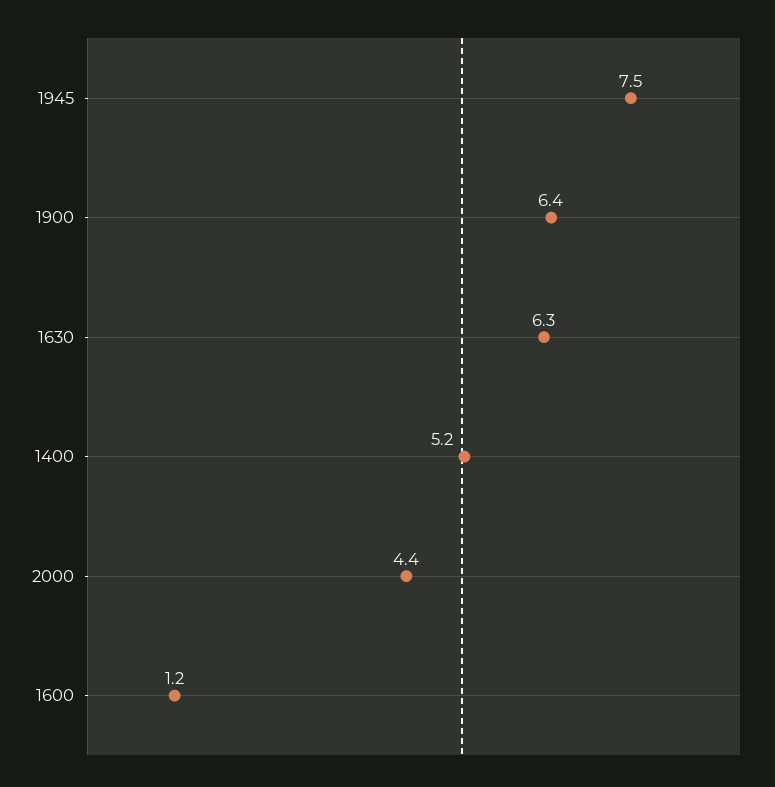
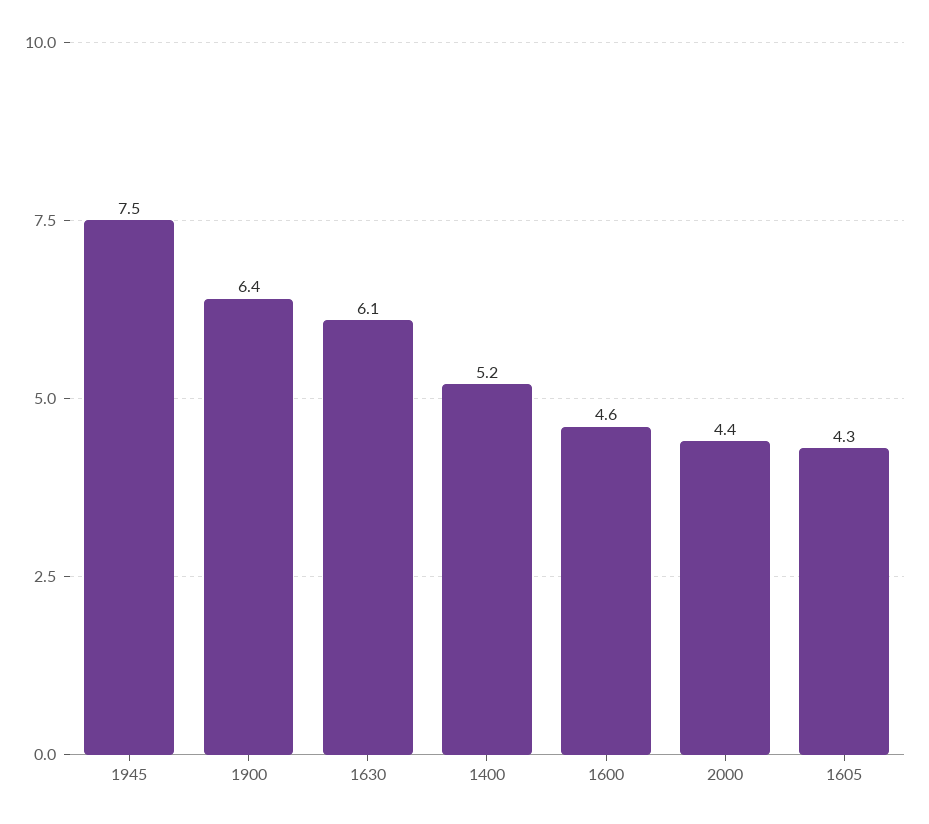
  {
    "1945": 7.5,
    "1900": 6.4,
-   "1630": 6.3,
+   "1630": 6.1,
    "1400": 5.2,
    "2000": 4.4,
-   "1600": 1.2
+   "1600": 4.6,
+   "1605": 4.3
  }

